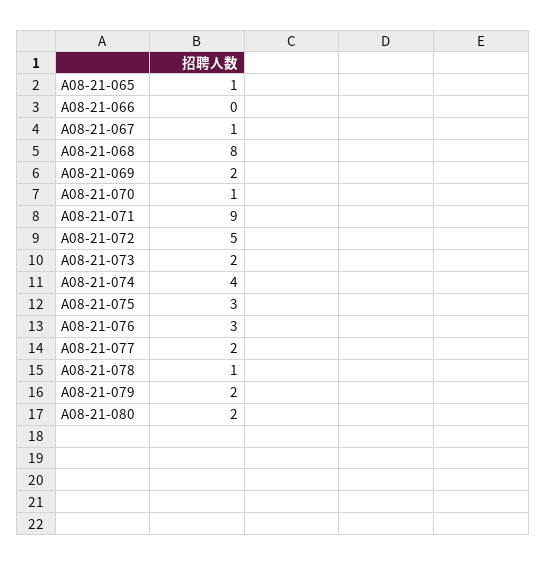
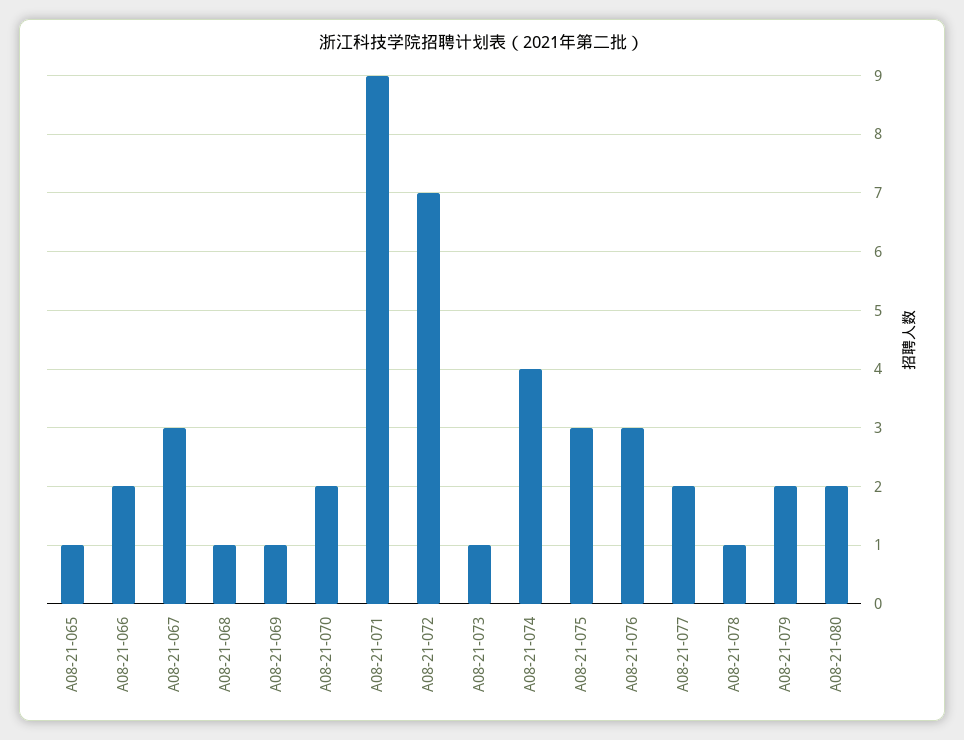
  {
    "A08-21-065": 1,
-   "A08-21-066": 0,
+   "A08-21-066": 2,
-   "A08-21-067": 1,
+   "A08-21-067": 3,
-   "A08-21-068": 8,
+   "A08-21-068": 1,
-   "A08-21-069": 2,
+   "A08-21-069": 1,
-   "A08-21-070": 1,
+   "A08-21-070": 2,
    "A08-21-071": 9,
-   "A08-21-072": 5,
+   "A08-21-072": 7,
-   "A08-21-073": 2,
+   "A08-21-073": 1,
    "A08-21-074": 4,
    "A08-21-075": 3,
    "A08-21-076": 3,
    "A08-21-077": 2,
    "A08-21-078": 1,
    "A08-21-079": 2,
    "A08-21-080": 2
  }

